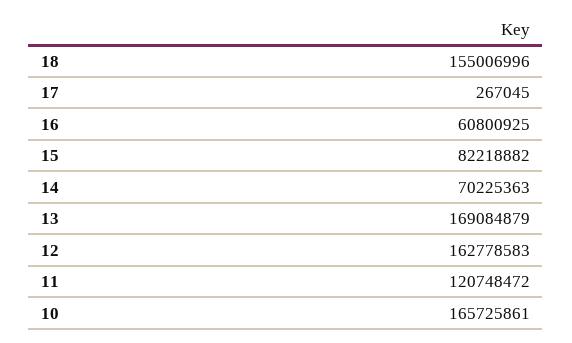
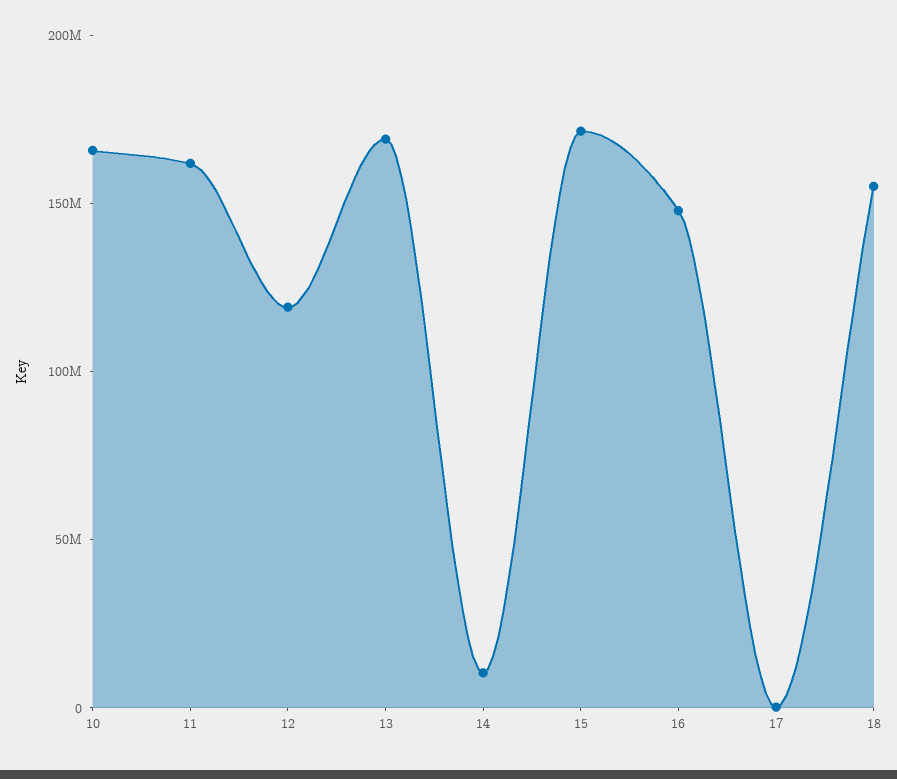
  {
    "18": 155006996,
    "17": 267045,
-   "16": 60800925,
+   "16": 150000000,
-   "15": 82218882,
+   "15": 170000000,
-   "14": 70225363,
+   "14": 10000000,
    "13": 169084879,
-   "12": 162778583,
+   "12": 120000000,
-   "11": 120748472,
+   "11": 160000000,
    "10": 165725861
  }

